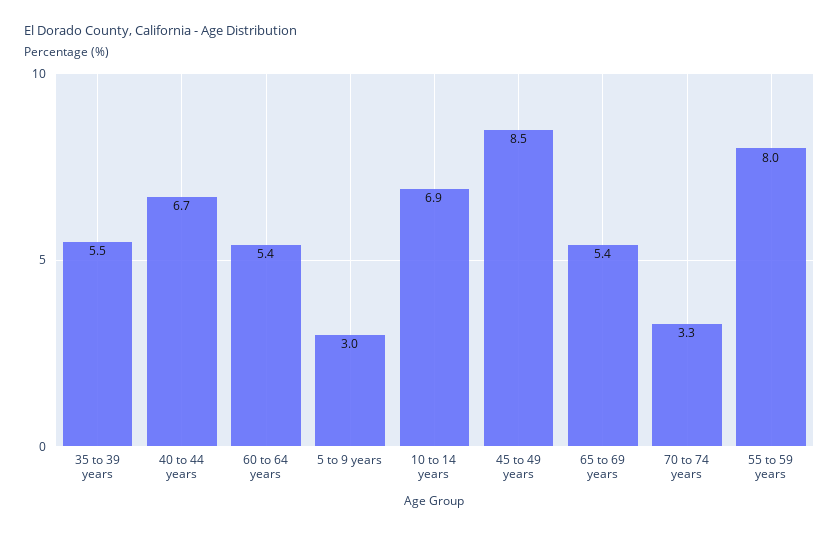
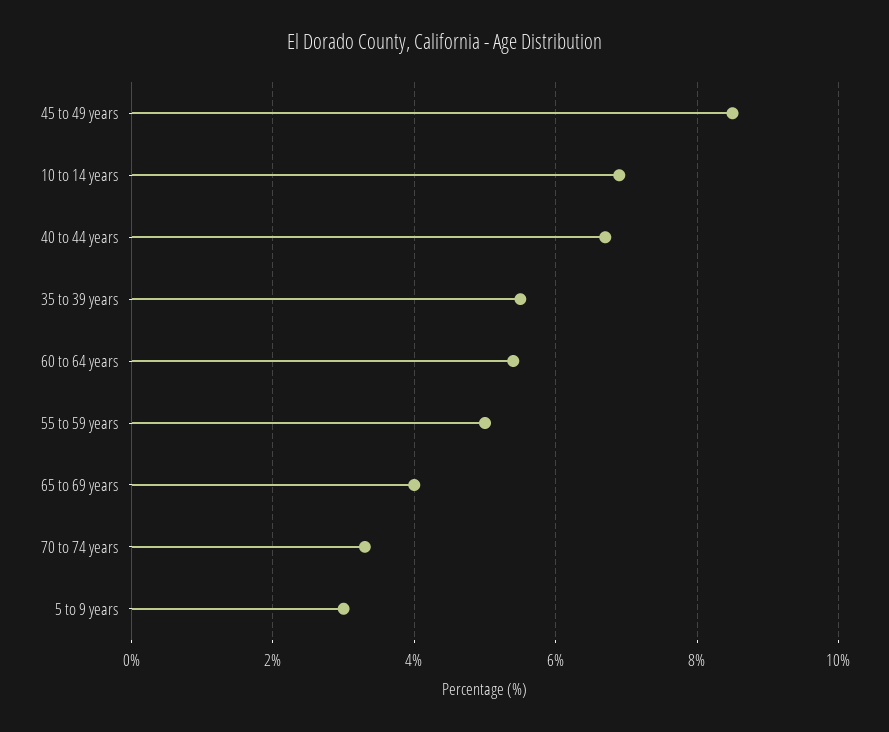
  {
    "35 to 39 years": 5.5,
    "40 to 44 years": 6.7,
    "60 to 64 years": 5.4,
    "5 to 9 years": 3,
    "10 to 14 years": 6.9,
    "45 to 49 years": 8.5,
-   "65 to 69 years": 5.4,
+   "65 to 69 years": 4,
    "70 to 74 years": 3.3,
-   "55 to 59 years": 8
+   "55 to 59 years": 5
  }

